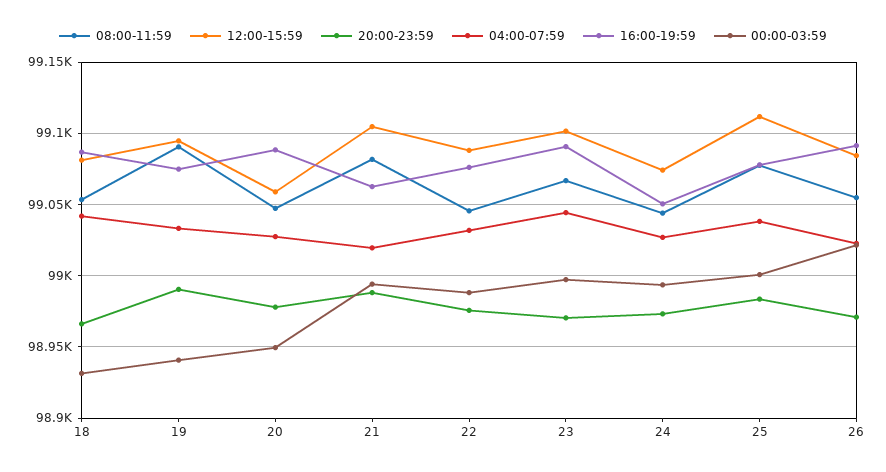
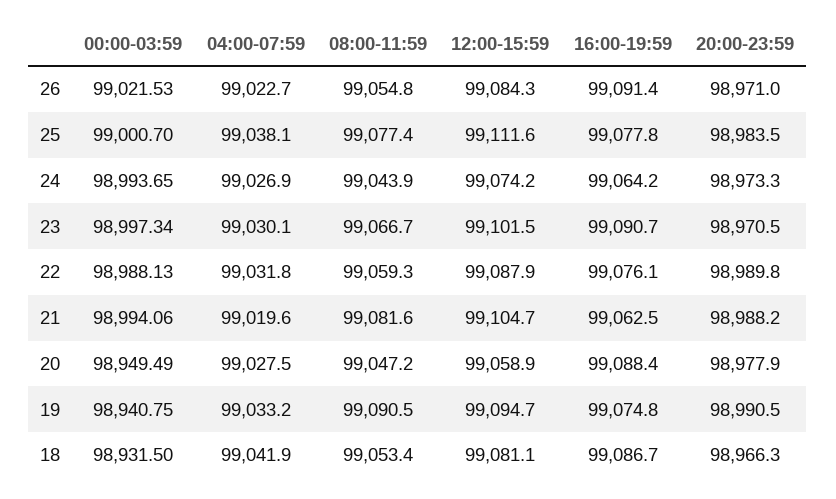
  {
    "08:00-11:59": {
      "18": 99053.4,
      "19": 99090.5,
      "20": 99047.2,
      "21": 99081.6,
-     "22": 99045,
+     "22": 99059.3,
      "23": 99066.7,
      "24": 99043.9,
      "25": 99077.4,
      "26": 99054.8
    },
    "12:00-15:59": {
      "18": 99081.1,
      "19": 99094.7,
      "20": 99058.9,
      "21": 99104.7,
      "22": 99087.9,
      "23": 99101.5,
      "24": 99074.2,
      "25": 99111.6,
      "26": 99084.3
    },
    "20:00-23:59": {
      "18": 98966.3,
      "19": 98990.5,
      "20": 98977.9,
      "21": 98988.2,
-     "22": 98975,
+     "22": 98989.8,
      "23": 98970.5,
      "24": 98973.3,
      "25": 98983.5,
      "26": 98971
    },
    "04:00-07:59": {
      "18": 99041.9,
      "19": 99033.2,
      "20": 99027.5,
      "21": 99019.6,
      "22": 99031.8,
-     "23": 99045,
+     "23": 99030.1,
      "24": 99026.9,
      "25": 99038.1,
      "26": 99022.7
    },
    "16:00-19:59": {
      "18": 99086.7,
      "19": 99074.8,
      "20": 99088.4,
      "21": 99062.5,
      "22": 99076.1,
      "23": 99090.7,
-     "24": 99050,
+     "24": 99064.2,
      "25": 99077.8,
      "26": 99091.4
    },
    "00:00-03:59": {
      "18": 98931.5,
      "19": 98940.75,
      "20": 98949.49,
      "21": 98994.06,
      "22": 98988.13,
      "23": 98997.34,
      "24": 98993.65,
      "25": 99000.7,
      "26": 99021.53
    }
  }

